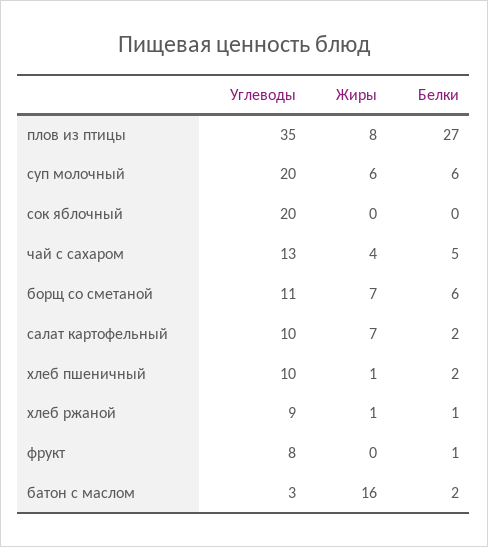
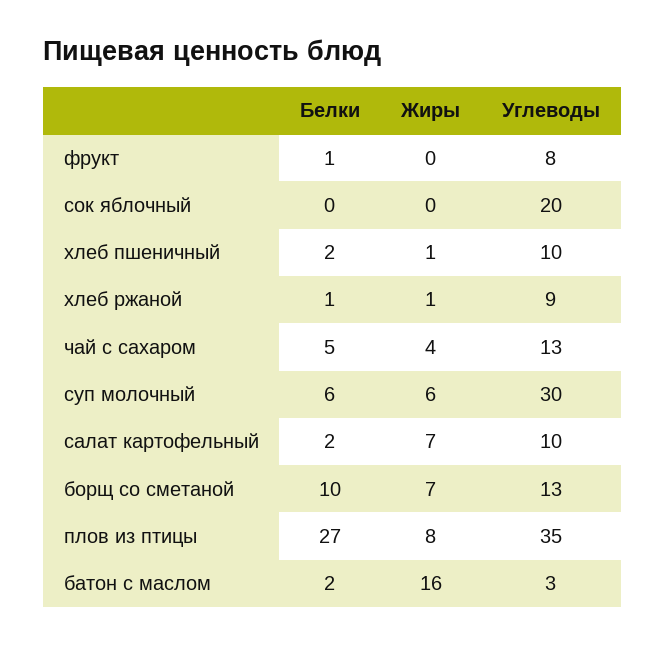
  {
    "Углеводы": {
      "плов из птицы": 35,
-     "суп молочный": 20,
+     "суп молочный": 30,
      "сок яблочный": 20,
      "чай с сахаром": 13,
-     "борщ со сметаной": 11,
+     "борщ со сметаной": 13,
      "салат картофельный": 10,
      "хлеб пшеничный": 10,
      "хлеб ржаной": 9,
      "фрукт": 8,
      "батон с маслом": 3
    },
    "Жиры": {
      "плов из птицы": 8,
      "суп молочный": 6,
      "сок яблочный": 0,
      "чай с сахаром": 4,
      "борщ со сметаной": 7,
      "салат картофельный": 7,
      "хлеб пшеничный": 1,
      "хлеб ржаной": 1,
      "фрукт": 0,
      "батон с маслом": 16
    },
    "Белки": {
      "плов из птицы": 27,
      "суп молочный": 6,
      "сок яблочный": 0,
      "чай с сахаром": 5,
-     "борщ со сметаной": 6,
+     "борщ со сметаной": 10,
      "салат картофельный": 2,
      "хлеб пшеничный": 2,
      "хлеб ржаной": 1,
      "фрукт": 1,
      "батон с маслом": 2
    }
  }

